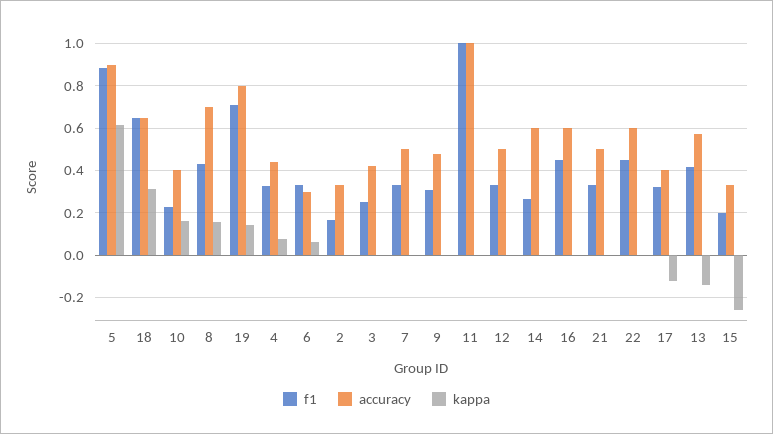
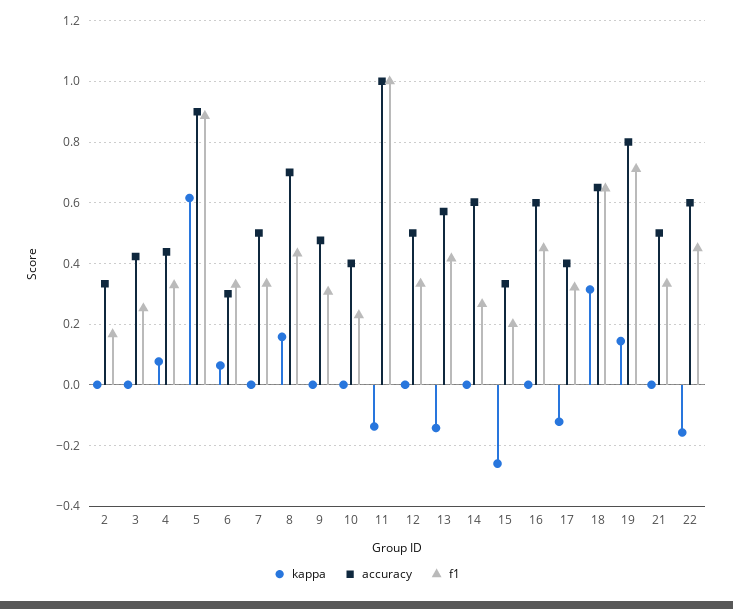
  {
    "f1": {
      "5": 0.88,
      "18": 0.64,
      "10": 0.22,
      "8": 0.44,
      "19": 0.72,
      "4": 0.32,
      "6": 0.34,
      "2": 0.16,
      "3": 0.26,
      "7": 0.34,
      "9": 0.3,
      "11": 1,
      "12": 0.34,
      "14": 0.26,
      "16": 0.46,
      "21": 0.34,
      "22": 0.46,
      "17": 0.32,
      "13": 0.42,
      "15": 0.2
    },
    "accuracy": {
      "5": 0.9,
      "18": 0.66,
      "10": 0.4,
      "8": 0.7,
      "19": 0.8,
      "4": 0.44,
      "6": 0.3,
      "2": 0.34,
      "3": 0.42,
      "7": 0.5,
      "9": 0.48,
      "11": 1,
      "12": 0.5,
      "14": 0.6,
      "16": 0.6,
      "21": 0.5,
      "22": 0.6,
      "17": 0.4,
      "13": 0.58,
      "15": 0.34
    },
    "kappa": {
      "5": 0.62,
      "18": 0.32,
-     "10": 0.15,
+     "10": 0,
      "8": 0.16,
      "19": 0.14,
      "4": 0.08,
      "6": 0.06,
      "2": 0,
      "3": 0,
      "7": 0,
      "9": 0,
-     "11": 0,
+     "11": -0.14,
      "12": 0,
      "14": 0,
      "16": 0,
      "21": 0,
-     "22": 0,
+     "22": -0.16,
      "17": -0.12,
      "13": -0.14,
      "15": -0.26
    }
  }

